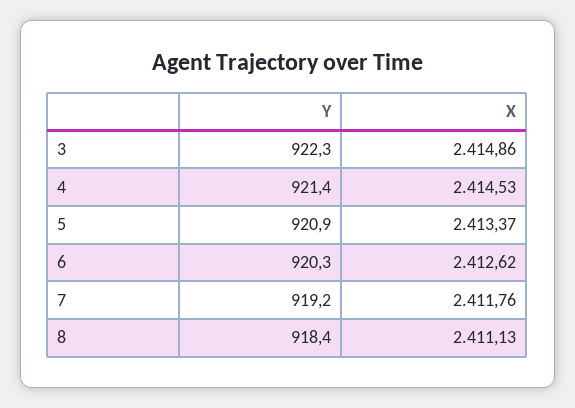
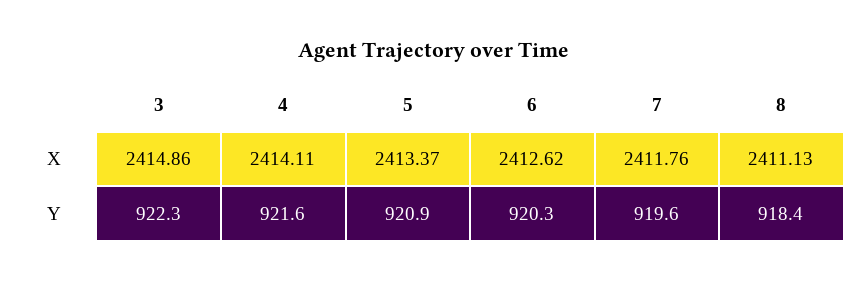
  {
    "Y": {
      "3": 922.3,
-     "4": 921.4,
+     "4": 921.6,
      "5": 920.9,
      "6": 920.3,
-     "7": 919.2,
+     "7": 919.6,
      "8": 918.4
    },
    "X": {
      "3": 2414.86,
-     "4": 2414.53,
+     "4": 2414.11,
      "5": 2413.37,
      "6": 2412.62,
      "7": 2411.76,
      "8": 2411.13
    }
  }

